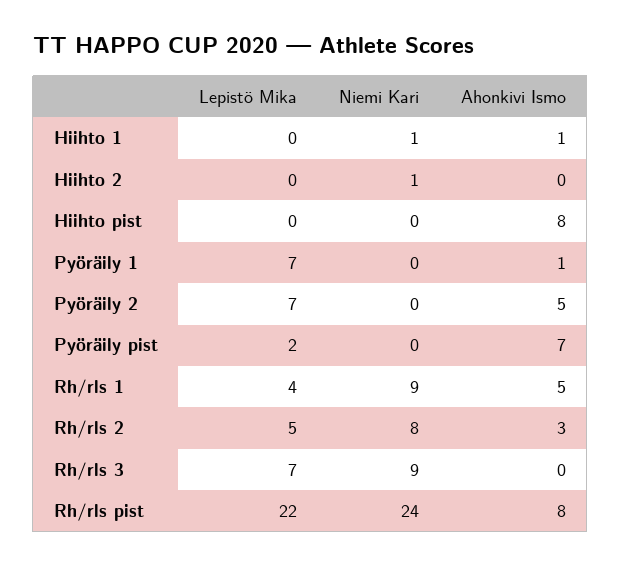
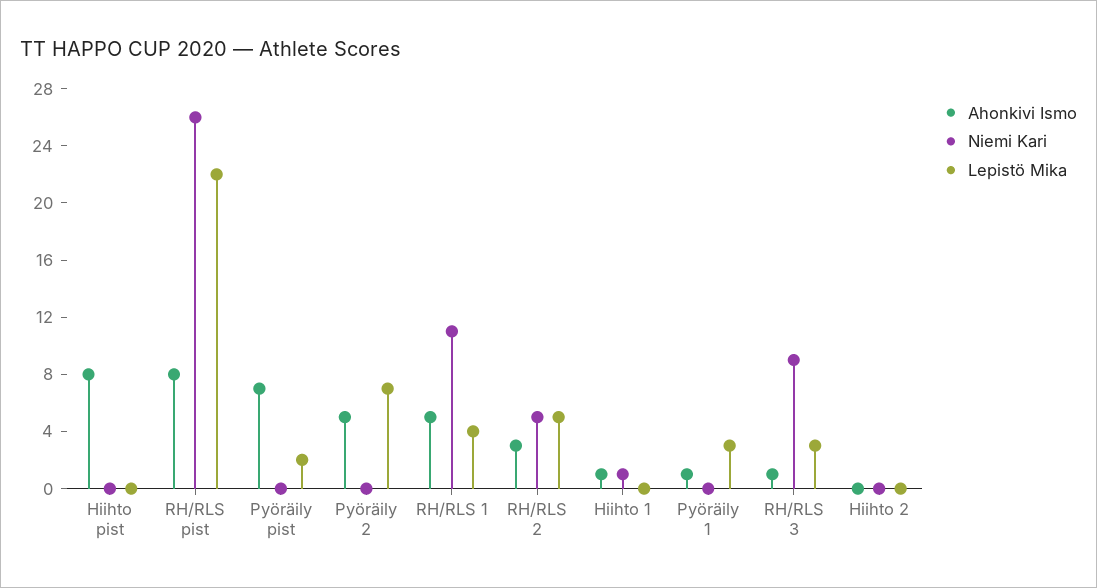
  {
    "Lepistö Mika": {
      "Hiihto 1": 0,
      "Hiihto 2": 0,
      "Hiihto pist": 0,
-     "Pyöräily 1": 7,
+     "Pyöräily 1": 3,
      "Pyöräily 2": 7,
      "Pyöräily pist": 2,
      "Rh/rls 1": 4,
      "Rh/rls 2": 5,
-     "Rh/rls 3": 7,
+     "Rh/rls 3": 3,
      "Rh/rls pist": 22
    },
    "Niemi Kari": {
      "Hiihto 1": 1,
-     "Hiihto 2": 1,
+     "Hiihto 2": 0,
      "Hiihto pist": 0,
      "Pyöräily 1": 0,
      "Pyöräily 2": 0,
      "Pyöräily pist": 0,
-     "Rh/rls 1": 9,
+     "Rh/rls 1": 11,
-     "Rh/rls 2": 8,
+     "Rh/rls 2": 5,
      "Rh/rls 3": 9,
-     "Rh/rls pist": 24
+     "Rh/rls pist": 26
    },
    "Ahonkivi Ismo": {
      "Hiihto 1": 1,
      "Hiihto 2": 0,
      "Hiihto pist": 8,
      "Pyöräily 1": 1,
      "Pyöräily 2": 5,
      "Pyöräily pist": 7,
      "Rh/rls 1": 5,
      "Rh/rls 2": 3,
-     "Rh/rls 3": 0,
+     "Rh/rls 3": 1,
      "Rh/rls pist": 8
    }
  }

